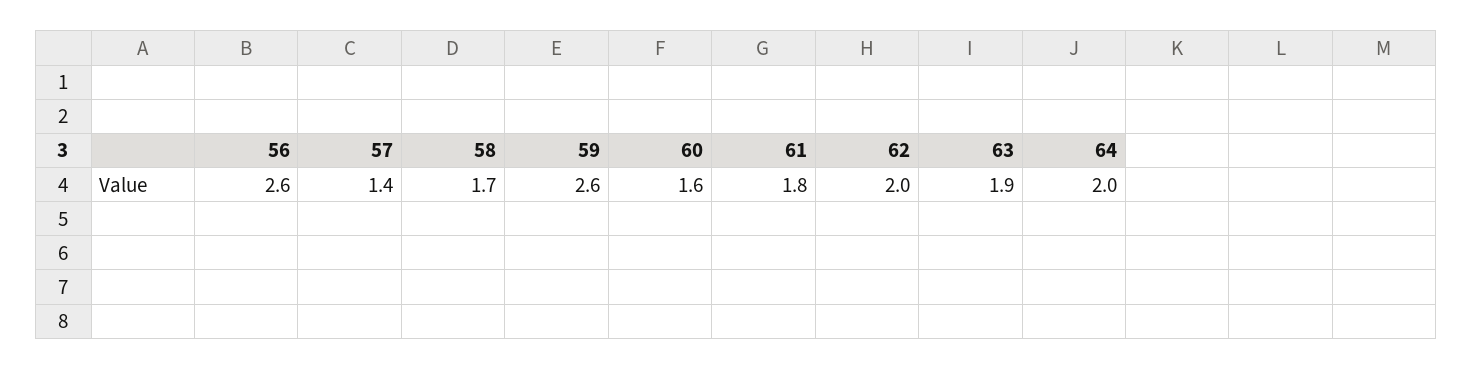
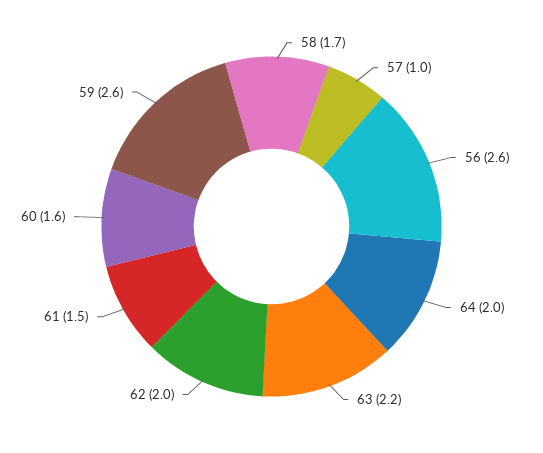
  {
    "56": 2.6,
-   "57": 1.4,
+   "57": 1,
    "58": 1.7,
    "59": 2.6,
    "60": 1.6,
-   "61": 1.8,
+   "61": 1.5,
    "62": 2,
-   "63": 1.9,
+   "63": 2.2,
    "64": 2
  }

